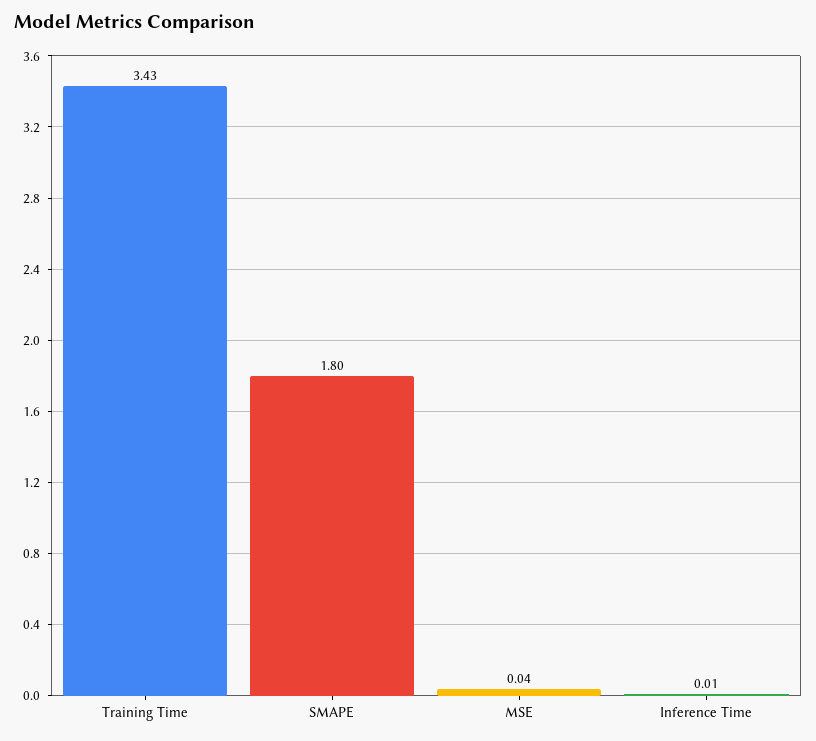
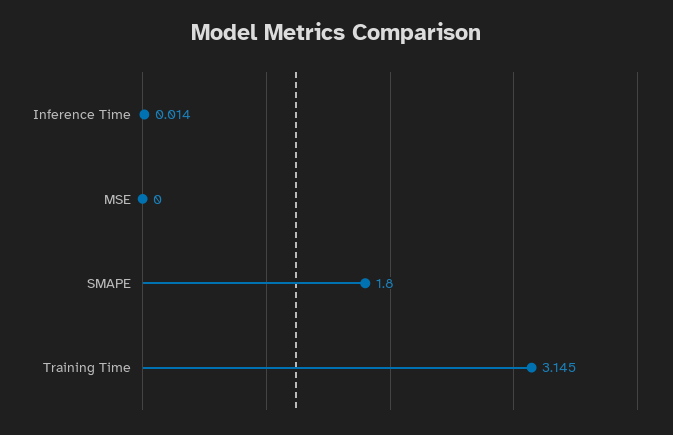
  {
-   "Training Time": 3.43,
+   "Training Time": 3.145,
    "SMAPE": 1.8,
-   "MSE": 0.04,
+   "MSE": 0,
    "Inference Time": 0.014
  }

